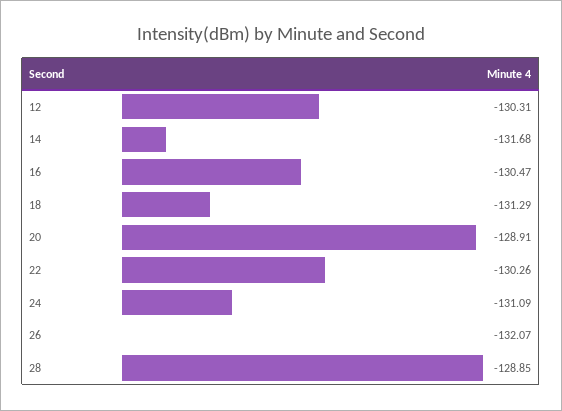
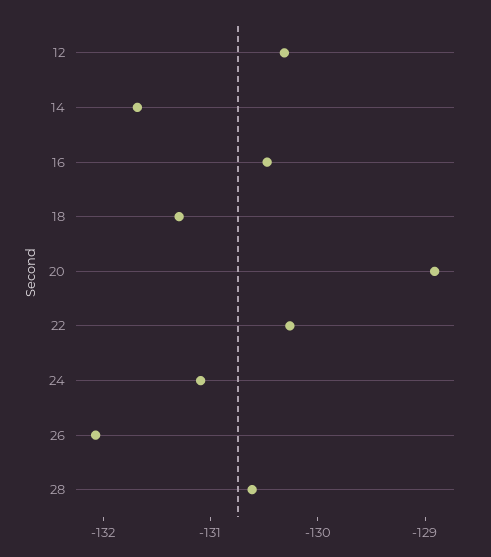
  {
    "12": -130.31,
    "14": -131.68,
    "16": -130.47,
    "18": -131.29,
    "20": -128.91,
    "22": -130.26,
    "24": -131.09,
    "26": -132.07,
-   "28": -128.85
+   "28": -130.6
  }

